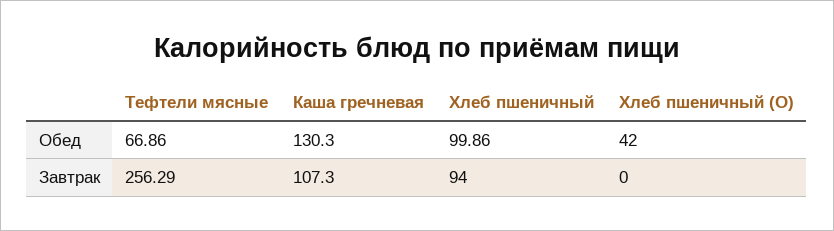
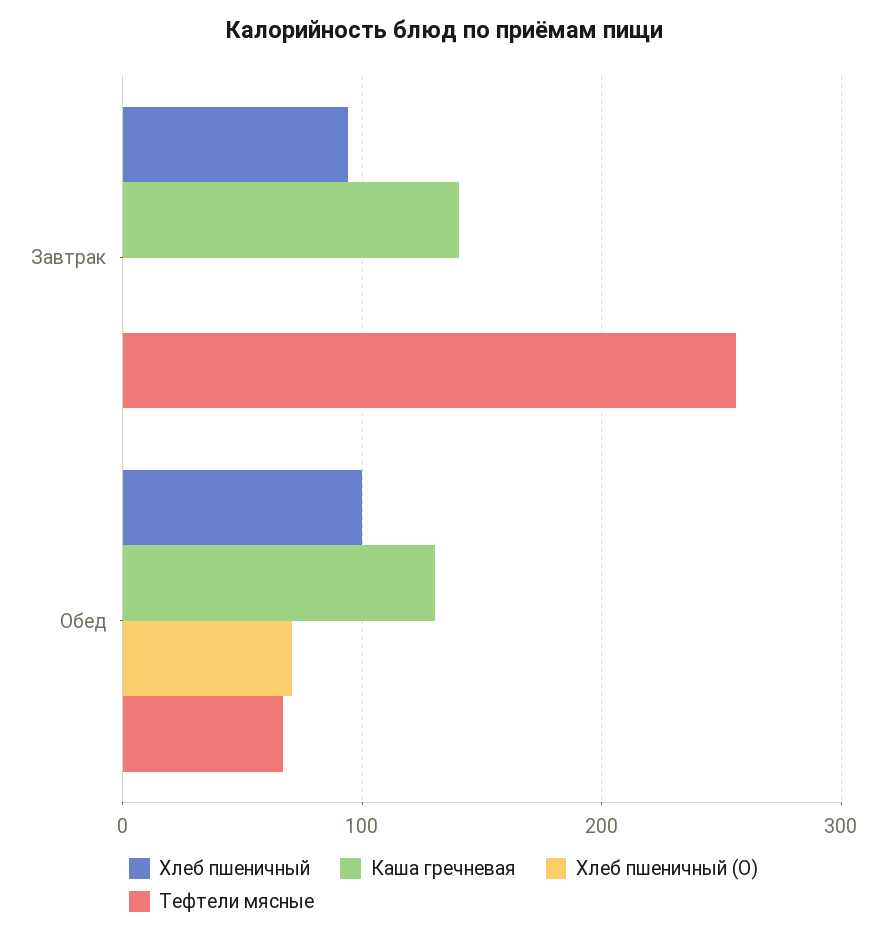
  {
    "Тефтели мясные": {
      "Обед": 66.86,
      "Завтрак": 256.29
    },
    "Каша гречневая": {
      "Обед": 130.3,
-     "Завтрак": 107.3
+     "Завтрак": 140
    },
    "Хлеб пшеничный": {
      "Обед": 99.86,
      "Завтрак": 94
    },
    "Хлеб пшеничный (О)": {
-     "Обед": 42,
+     "Обед": 70,
      "Завтрак": 0
    }
  }

